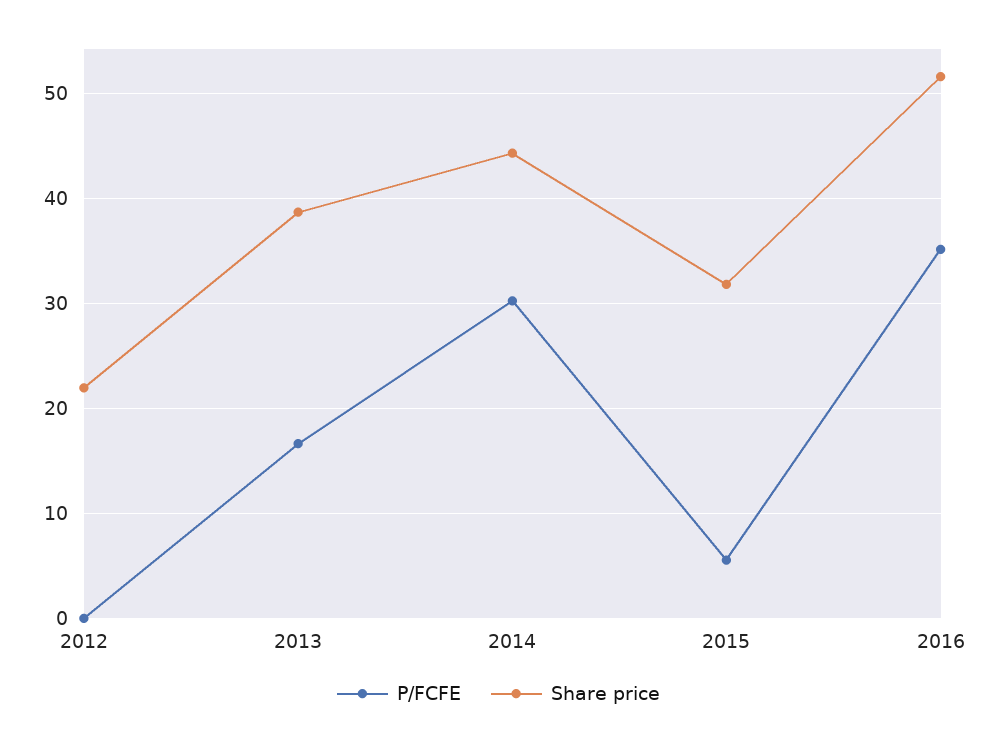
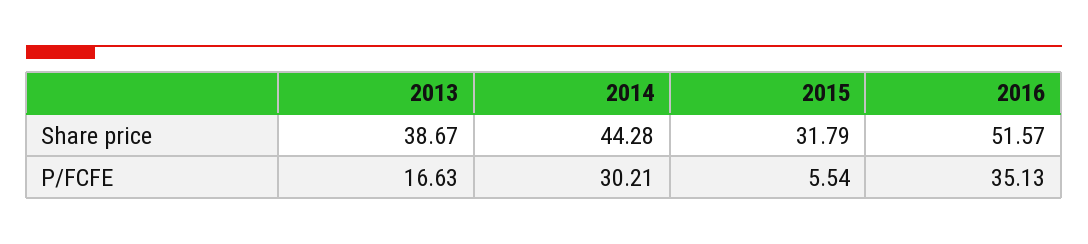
  {
    "P/FCFE": {
-     "2012": 0,
      "2013": 16.63,
      "2014": 30.21,
      "2015": 5.54,
      "2016": 35.13
    },
    "Share price": {
-     "2012": 22,
      "2013": 38.67,
      "2014": 44.28,
      "2015": 31.79,
      "2016": 51.57
    }
  }

